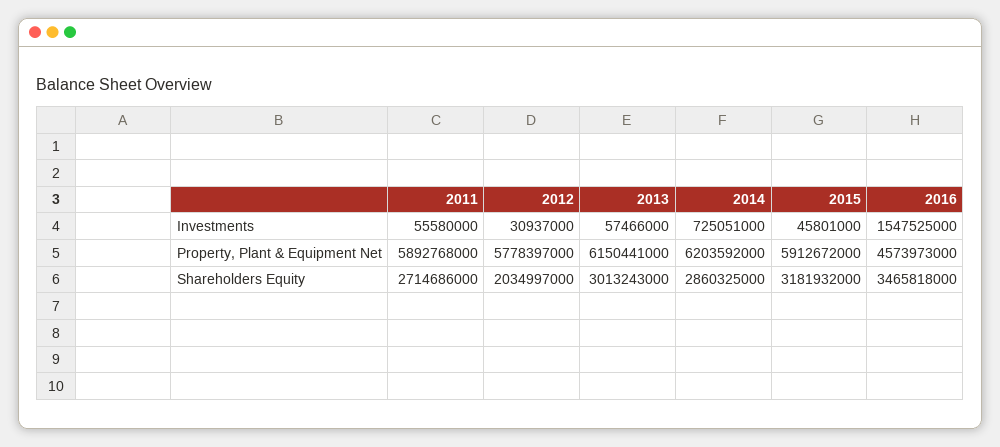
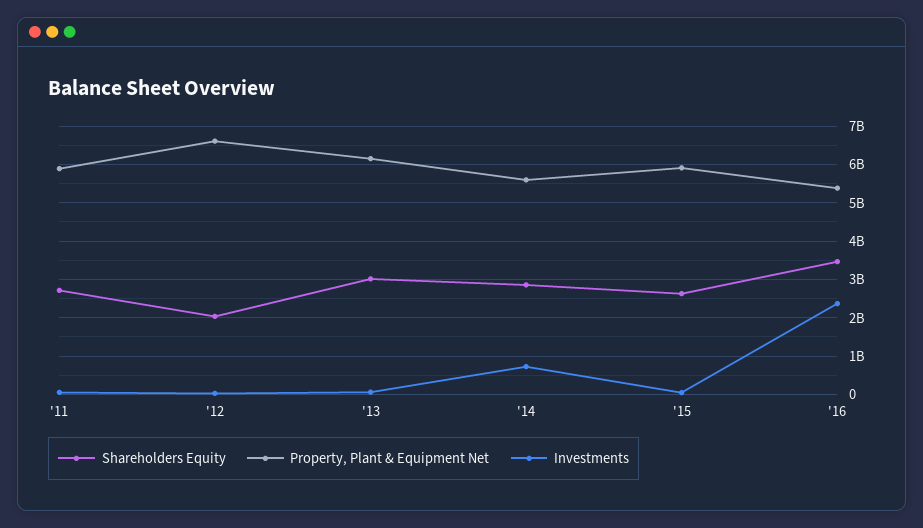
  {
    "Investments": {
      "2011": 55580000,
      "2012": 30937000,
      "2013": 57466000,
      "2014": 725051000,
      "2015": 45801000,
-     "2016": 1547525000
+     "2016": 2400000000
    },
    "Property, Plant & Equipment Net": {
      "2011": 5892768000,
-     "2012": 5778397000,
+     "2012": 6600000000,
      "2013": 6150441000,
-     "2014": 6203592000,
+     "2014": 5600000000,
      "2015": 5912672000,
-     "2016": 4573973000
+     "2016": 5400000000
    },
    "Shareholders Equity": {
      "2011": 2714686000,
      "2012": 2034997000,
      "2013": 3013243000,
      "2014": 2860325000,
-     "2015": 3181932000,
+     "2015": 2600000000,
      "2016": 3465818000
    }
  }

